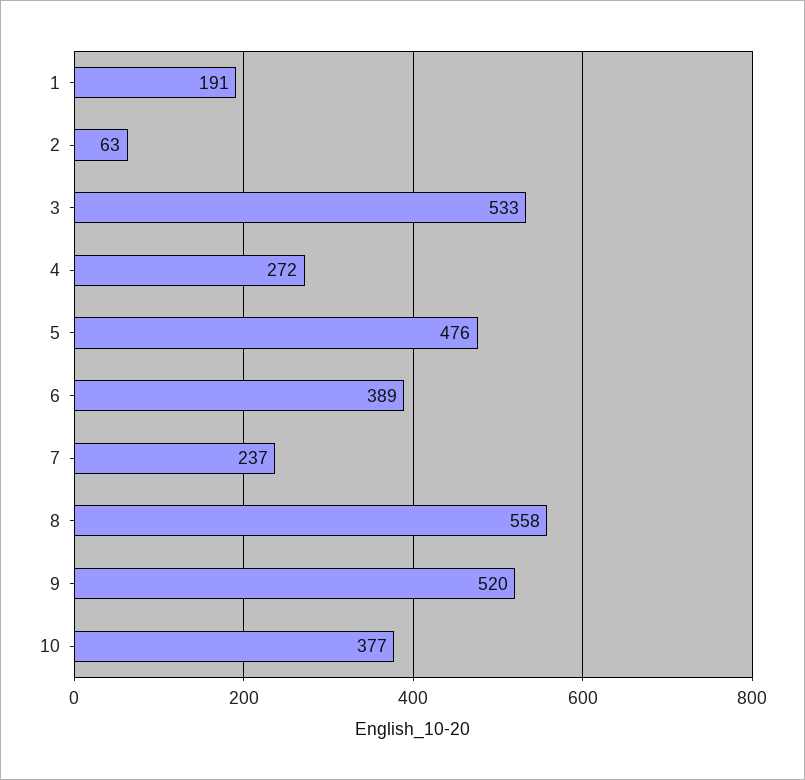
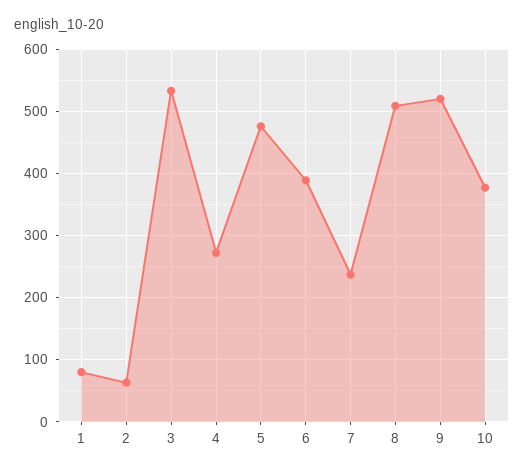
  {
-   "1": 191,
+   "1": 80,
    "2": 63,
    "3": 533,
    "4": 272,
    "5": 476,
    "6": 389,
    "7": 237,
-   "8": 558,
+   "8": 510,
    "9": 520,
    "10": 377
  }

